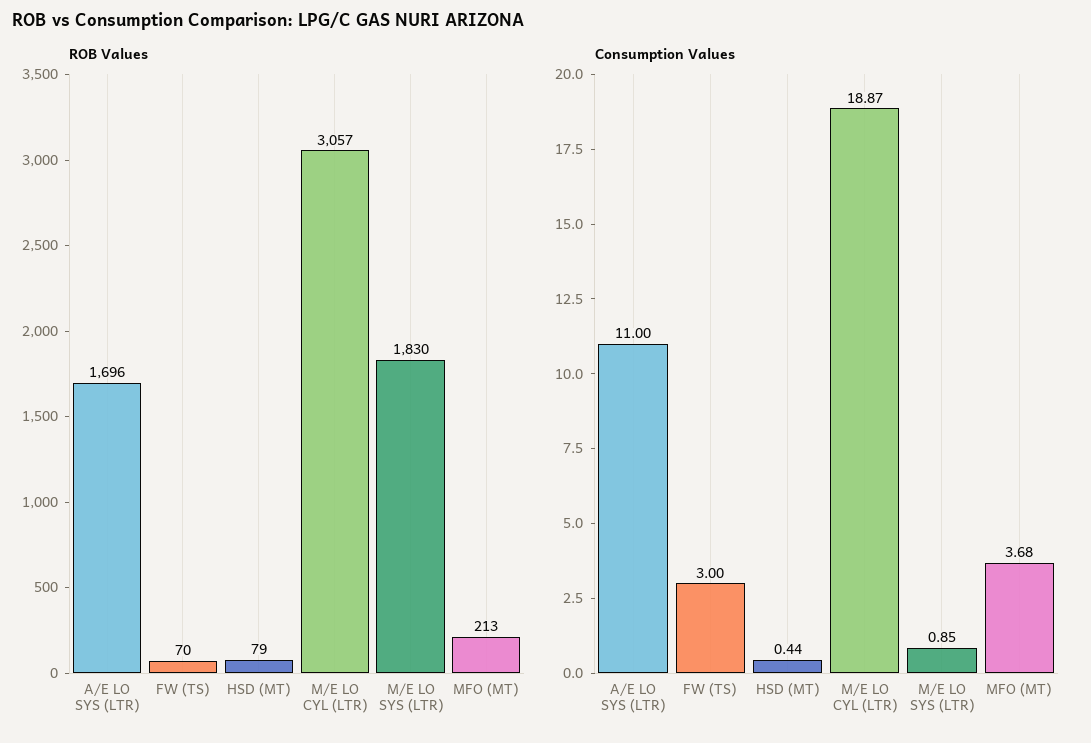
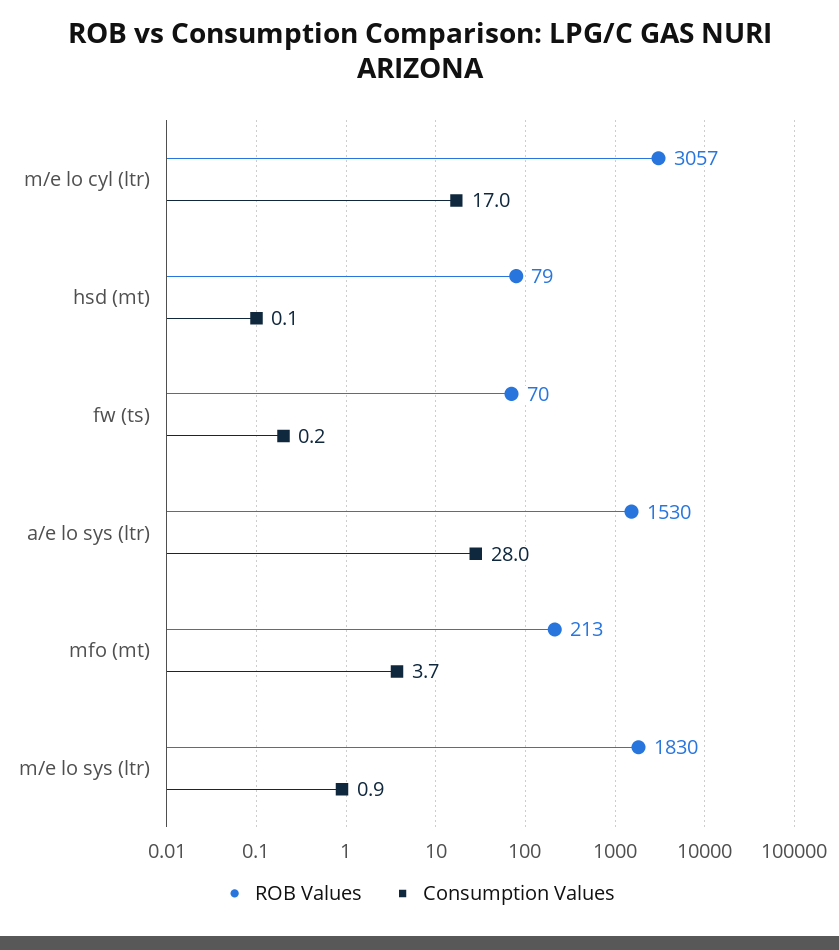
  {
    "ROB Values": {
-     "A/E LO SYS (LTR)": 1696,
+     "A/E LO SYS (LTR)": 1530,
      "FW (TS)": 70,
      "HSD (MT)": 79,
      "M/E LO CYL (LTR)": 3057,
      "M/E LO SYS (LTR)": 1830,
      "MFO (MT)": 213
    },
    "Consumption Values": {
-     "A/E LO SYS (LTR)": 11,
+     "A/E LO SYS (LTR)": 28,
-     "FW (TS)": 3,
+     "FW (TS)": 0.2,
-     "HSD (MT)": 0.44,
+     "HSD (MT)": 0.1,
-     "M/E LO CYL (LTR)": 18.87,
+     "M/E LO CYL (LTR)": 17,
      "M/E LO SYS (LTR)": 0.85,
      "MFO (MT)": 3.68
    }
  }

